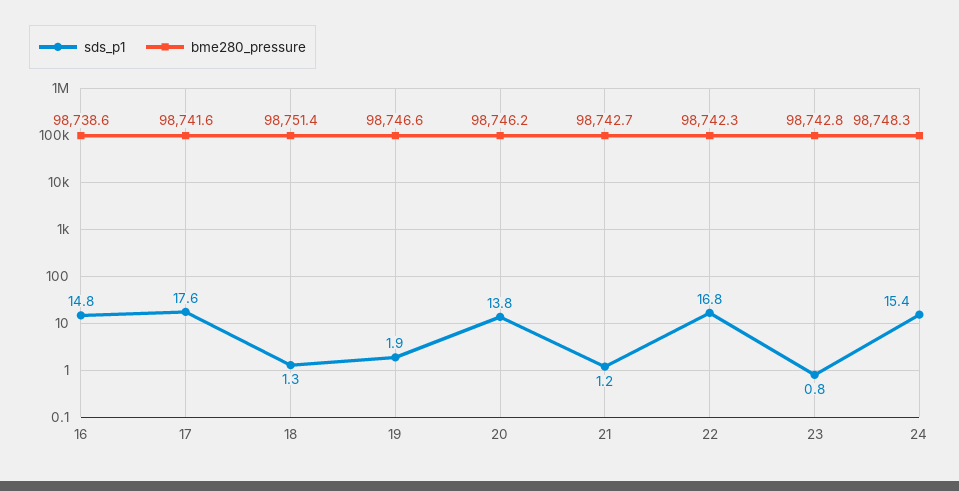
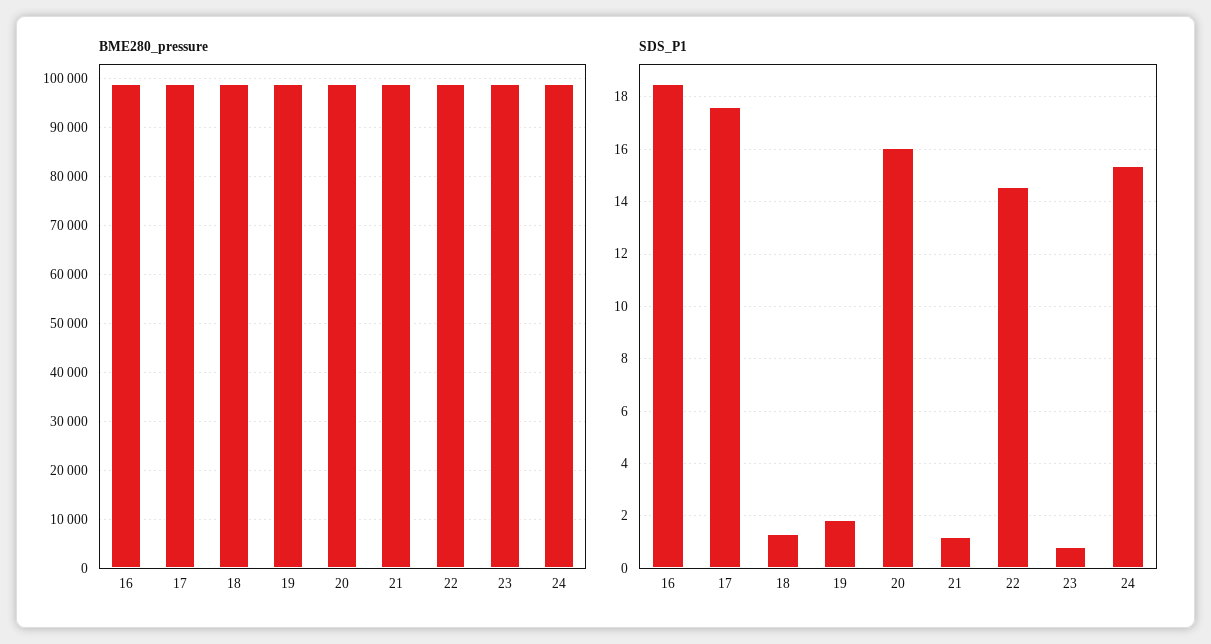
  {
    "sds_p1": {
-     "16": 14.8,
+     "16": 18.5,
      "17": 17.6,
      "18": 1.3,
      "19": 1.9,
-     "20": 13.8,
+     "20": 16,
      "21": 1.2,
-     "22": 16.8,
+     "22": 14.5,
      "23": 0.8,
      "24": 15.4
    },
    "bme280_pressure": {
      "16": 98738.6,
      "17": 98741.6,
      "18": 98751.4,
      "19": 98746.6,
      "20": 98746.2,
      "21": 98742.7,
      "22": 98742.3,
      "23": 98742.8,
      "24": 98748.3
    }
  }

